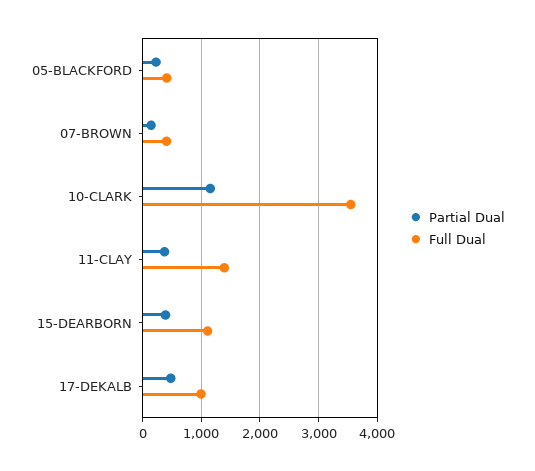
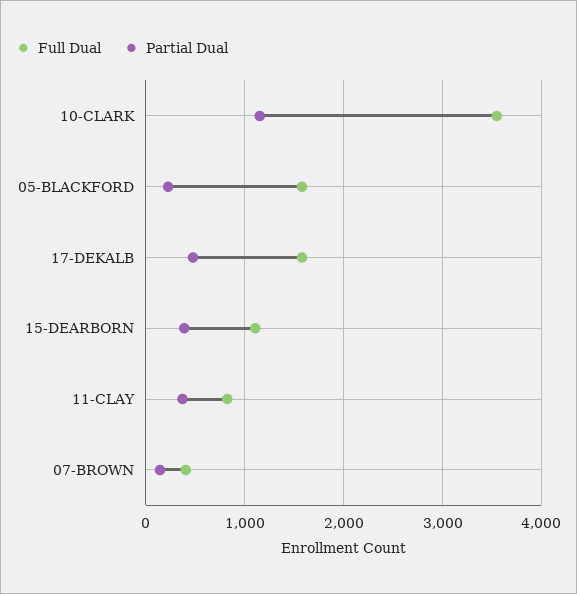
  {
    "Partial Dual": {
      "05-BLACKFORD": 200,
      "07-BROWN": 100,
      "10-CLARK": 1200,
      "11-CLAY": 400,
      "15-DEARBORN": 400,
      "17-DEKALB": 500
    },
    "Full Dual": {
-     "05-BLACKFORD": 400,
+     "05-BLACKFORD": 1600,
      "07-BROWN": 400,
      "10-CLARK": 3500,
-     "11-CLAY": 1400,
+     "11-CLAY": 800,
      "15-DEARBORN": 1100,
-     "17-DEKALB": 1000
+     "17-DEKALB": 1600
    }
  }

